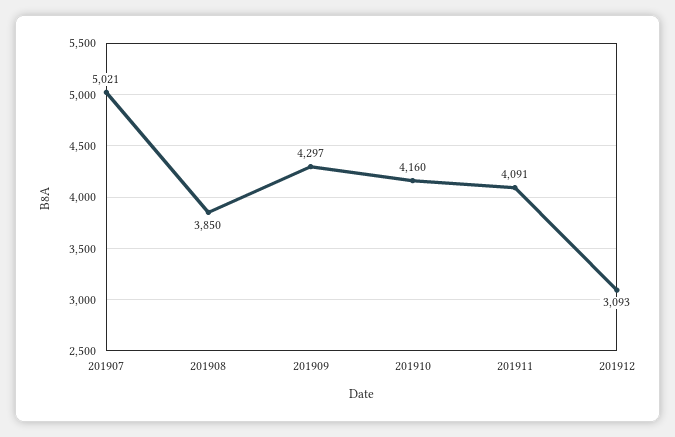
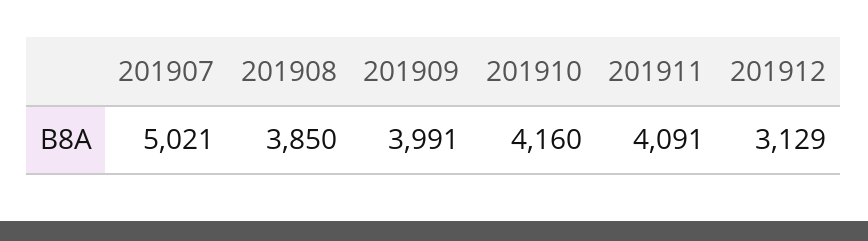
  {
    "201907": 5021,
    "201908": 3850,
-   "201909": 4297,
+   "201909": 3991,
    "201910": 4160,
    "201911": 4091,
-   "201912": 3093
+   "201912": 3129
  }

